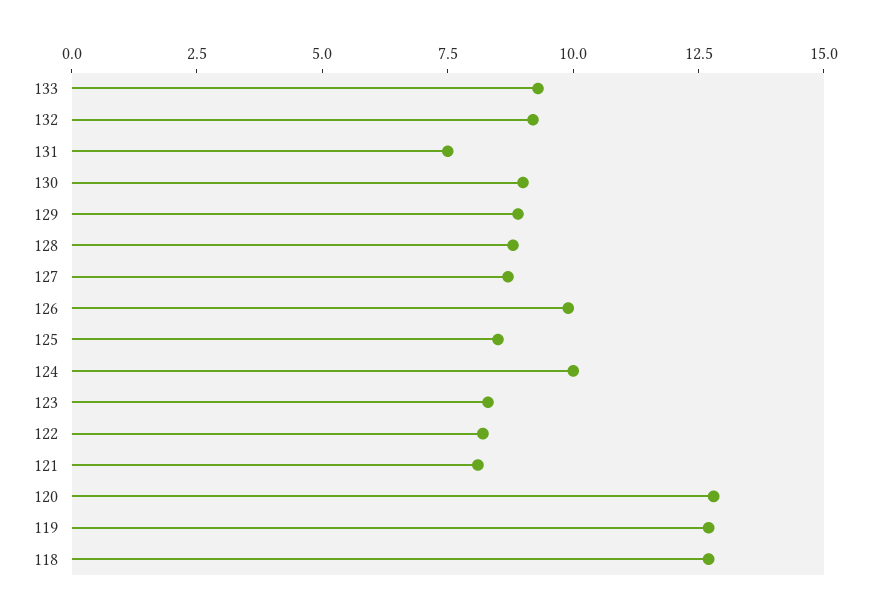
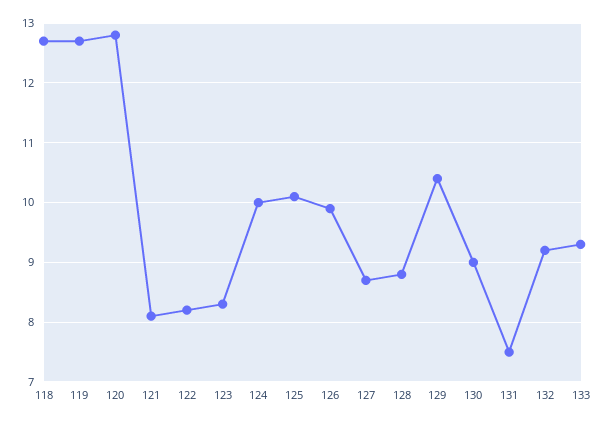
  {
    "133": 9.5,
    "132": 9,
    "131": 7.5,
    "130": 9,
-   "129": 9,
+   "129": 10.5,
    "128": 9,
    "127": 8.5,
    "126": 10,
-   "125": 8.5,
+   "125": 10,
    "124": 10,
    "123": 8.5,
    "122": 8,
    "121": 8,
    "120": 13,
    "119": 12.5,
    "118": 12.5
  }

